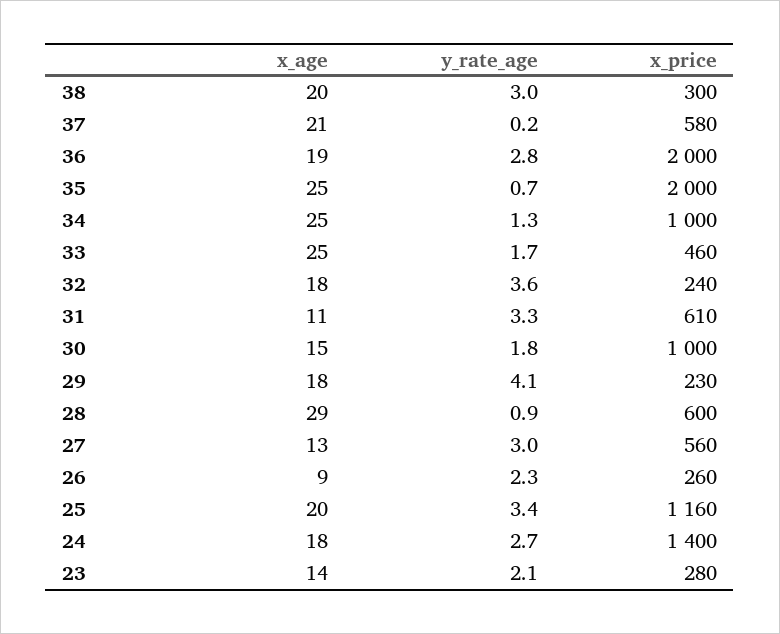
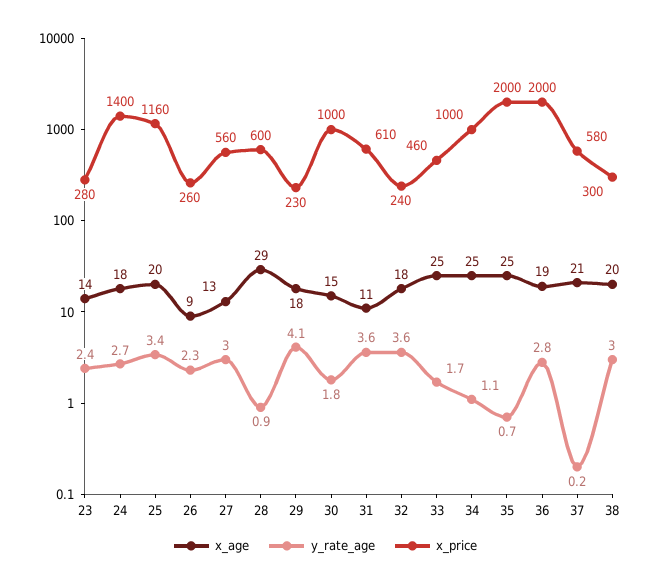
  {
    "x_age": {
      "38": 20,
      "37": 21,
      "36": 19,
      "35": 25,
      "34": 25,
      "33": 25,
      "32": 18,
      "31": 11,
      "30": 15,
      "29": 18,
      "28": 29,
      "27": 13,
      "26": 9,
      "25": 20,
      "24": 18,
      "23": 14
    },
    "y_rate_age": {
      "38": 3,
      "37": 0.2,
      "36": 2.8,
      "35": 0.7,
-     "34": 1.3,
+     "34": 1.1,
      "33": 1.7,
      "32": 3.6,
-     "31": 3.3,
+     "31": 3.6,
      "30": 1.8,
      "29": 4.1,
      "28": 0.9,
      "27": 3,
      "26": 2.3,
      "25": 3.4,
      "24": 2.7,
-     "23": 2.1
+     "23": 2.4
    },
    "x_price": {
      "38": 300,
      "37": 580,
      "36": 2000,
      "35": 2000,
      "34": 1000,
      "33": 460,
      "32": 240,
      "31": 610,
      "30": 1000,
      "29": 230,
      "28": 600,
      "27": 560,
      "26": 260,
      "25": 1160,
      "24": 1400,
      "23": 280
    }
  }

